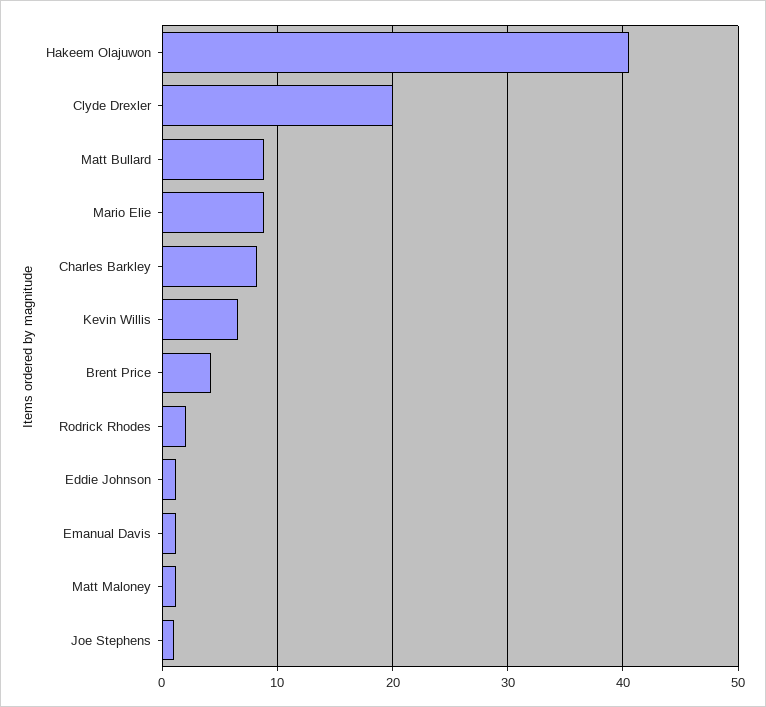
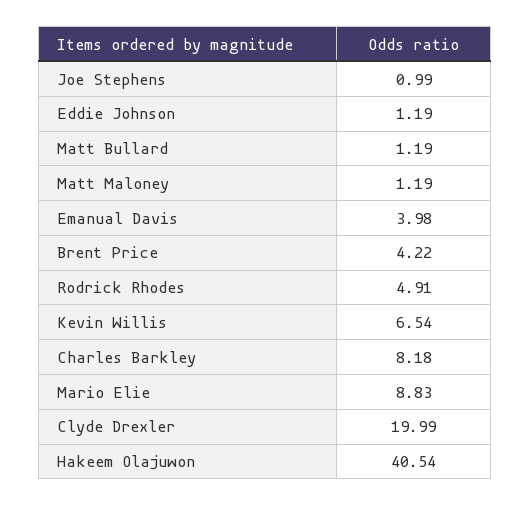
  {
    "Hakeem Olajuwon": 40.54,
    "Clyde Drexler": 19.99,
-   "Matt Bullard": 9,
+   "Matt Bullard": 1.19,
    "Mario Elie": 8.83,
    "Charles Barkley": 8.18,
    "Kevin Willis": 6.54,
    "Brent Price": 4.22,
-   "Rodrick Rhodes": 2,
+   "Rodrick Rhodes": 4.91,
    "Eddie Johnson": 1.19,
-   "Emanual Davis": 1,
+   "Emanual Davis": 3.98,
    "Matt Maloney": 1.19,
    "Joe Stephens": 0.99
  }

